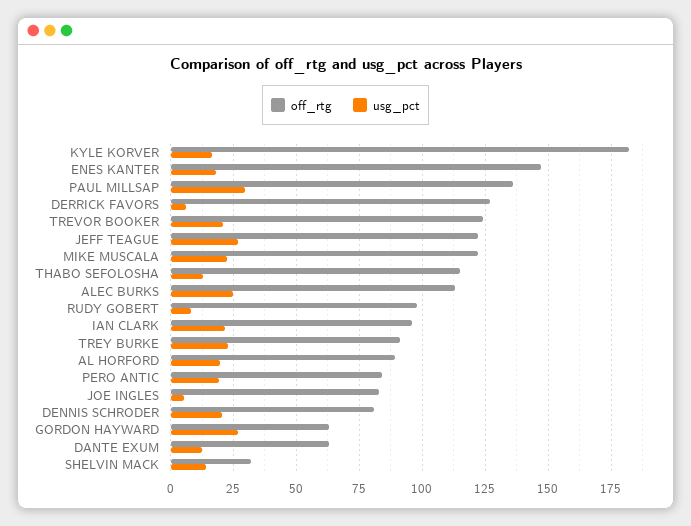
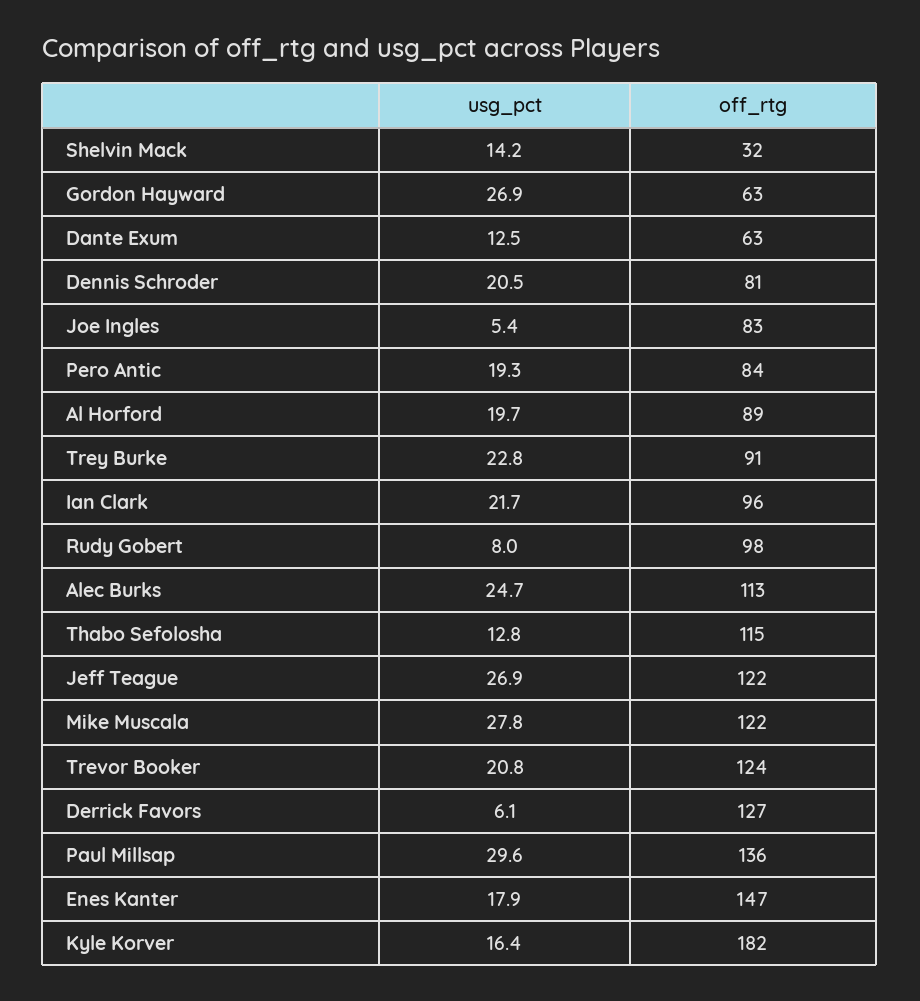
  {
    "off_rtg": {
      "KYLE KORVER": 182,
      "ENES KANTER": 147,
      "PAUL MILLSAP": 136,
      "DERRICK FAVORS": 127,
      "TREVOR BOOKER": 124,
      "JEFF TEAGUE": 122,
      "MIKE MUSCALA": 122,
      "THABO SEFOLOSHA": 115,
      "ALEC BURKS": 113,
      "RUDY GOBERT": 98,
      "IAN CLARK": 96,
      "TREY BURKE": 91,
      "AL HORFORD": 89,
      "PERO ANTIC": 84,
      "JOE INGLES": 83,
      "DENNIS SCHRODER": 81,
      "GORDON HAYWARD": 63,
      "DANTE EXUM": 63,
      "SHELVIN MACK": 32
    },
    "usg_pct": {
      "KYLE KORVER": 16.4,
      "ENES KANTER": 17.9,
      "PAUL MILLSAP": 29.6,
      "DERRICK FAVORS": 6.1,
      "TREVOR BOOKER": 20.8,
      "JEFF TEAGUE": 26.9,
-     "MIKE MUSCALA": 22.5,
+     "MIKE MUSCALA": 27.8,
      "THABO SEFOLOSHA": 12.8,
      "ALEC BURKS": 24.7,
      "RUDY GOBERT": 8,
      "IAN CLARK": 21.7,
      "TREY BURKE": 22.8,
      "AL HORFORD": 19.7,
      "PERO ANTIC": 19.3,
      "JOE INGLES": 5.4,
      "DENNIS SCHRODER": 20.5,
      "GORDON HAYWARD": 26.9,
      "DANTE EXUM": 12.5,
      "SHELVIN MACK": 14.2
    }
  }

